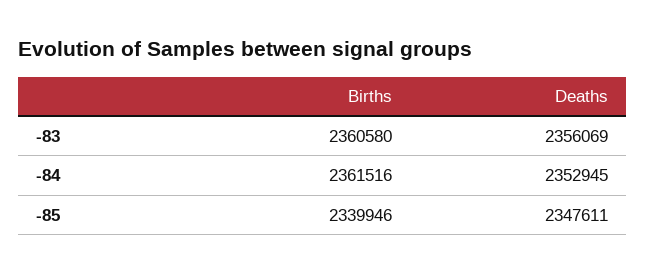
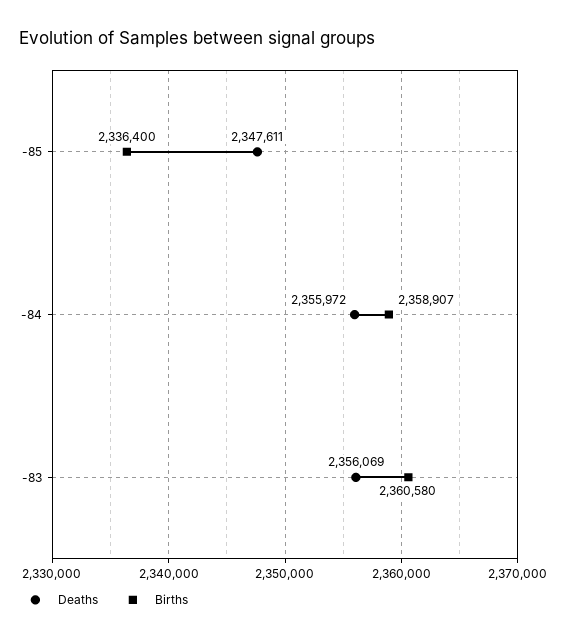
  {
    "Births": {
      "-83": 2360580,
-     "-84": 2361516,
+     "-84": 2358907,
-     "-85": 2339946
+     "-85": 2336400
    },
    "Deaths": {
      "-83": 2356069,
-     "-84": 2352945,
+     "-84": 2355972,
      "-85": 2347611
    }
  }

